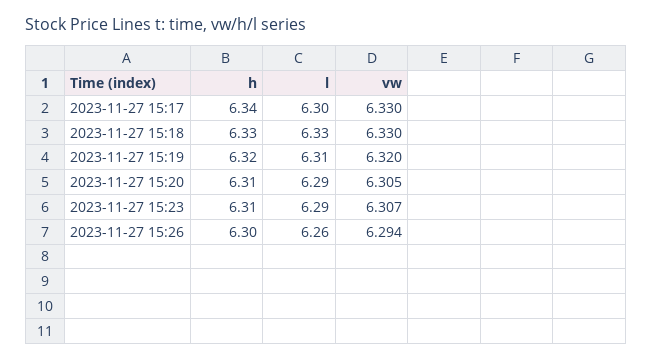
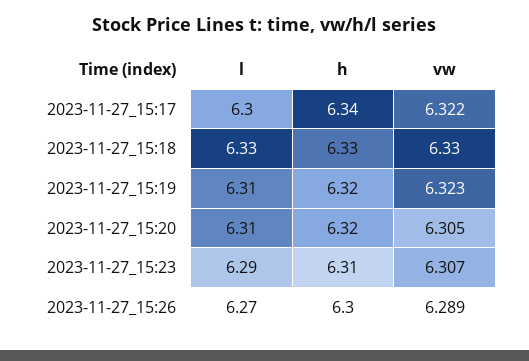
  {
    "h": {
      "2023-11-27 15:17": 6.34,
      "2023-11-27 15:18": 6.33,
      "2023-11-27 15:19": 6.32,
-     "2023-11-27 15:20": 6.31,
+     "2023-11-27 15:20": 6.32,
      "2023-11-27 15:23": 6.31,
      "2023-11-27 15:26": 6.3
    },
    "l": {
      "2023-11-27 15:17": 6.3,
      "2023-11-27 15:18": 6.33,
      "2023-11-27 15:19": 6.31,
-     "2023-11-27 15:20": 6.29,
+     "2023-11-27 15:20": 6.31,
      "2023-11-27 15:23": 6.29,
-     "2023-11-27 15:26": 6.26
+     "2023-11-27 15:26": 6.27
    },
    "vw": {
-     "2023-11-27 15:17": 6.33,
+     "2023-11-27 15:17": 6.322,
      "2023-11-27 15:18": 6.33,
-     "2023-11-27 15:19": 6.32,
+     "2023-11-27 15:19": 6.323,
      "2023-11-27 15:20": 6.305,
      "2023-11-27 15:23": 6.307,
-     "2023-11-27 15:26": 6.294
+     "2023-11-27 15:26": 6.289
    }
  }

